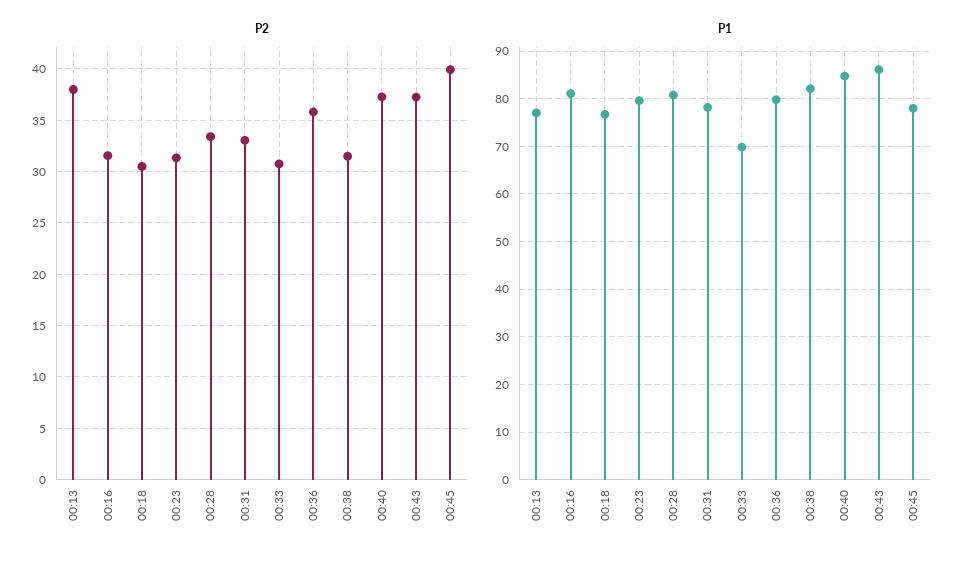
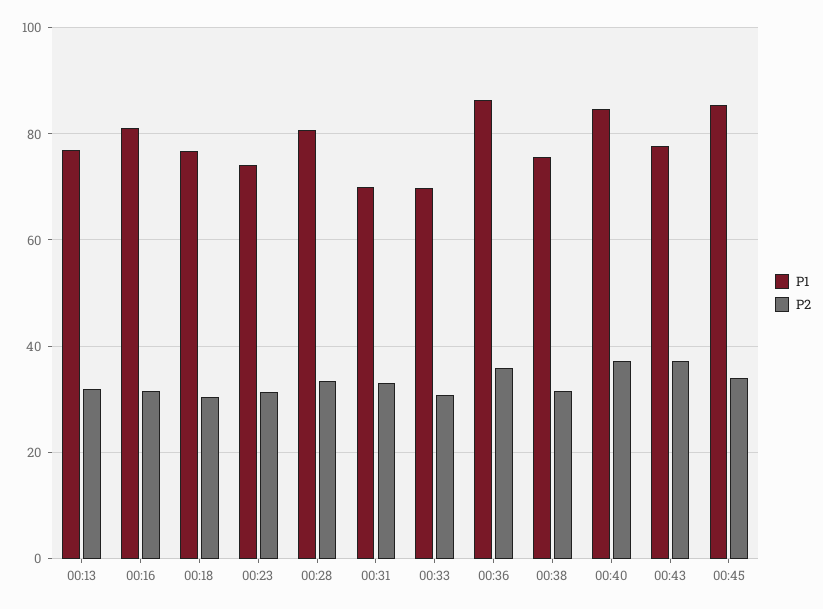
  {
    "P2": {
-     "00:13": 38,
+     "00:13": 32,
      "00:16": 32,
      "00:18": 31,
      "00:23": 31,
      "00:28": 33,
      "00:31": 33,
      "00:33": 31,
      "00:36": 36,
      "00:38": 32,
      "00:40": 37,
      "00:43": 37,
-     "00:45": 40
+     "00:45": 34
    },
    "P1": {
      "00:13": 78,
      "00:16": 82,
      "00:18": 76,
-     "00:23": 80,
+     "00:23": 74,
      "00:28": 80,
-     "00:31": 78,
+     "00:31": 70,
      "00:33": 70,
-     "00:36": 80,
+     "00:36": 86,
-     "00:38": 82,
+     "00:38": 76,
      "00:40": 84,
-     "00:43": 86,
+     "00:43": 78,
-     "00:45": 78
+     "00:45": 86
    }
  }

